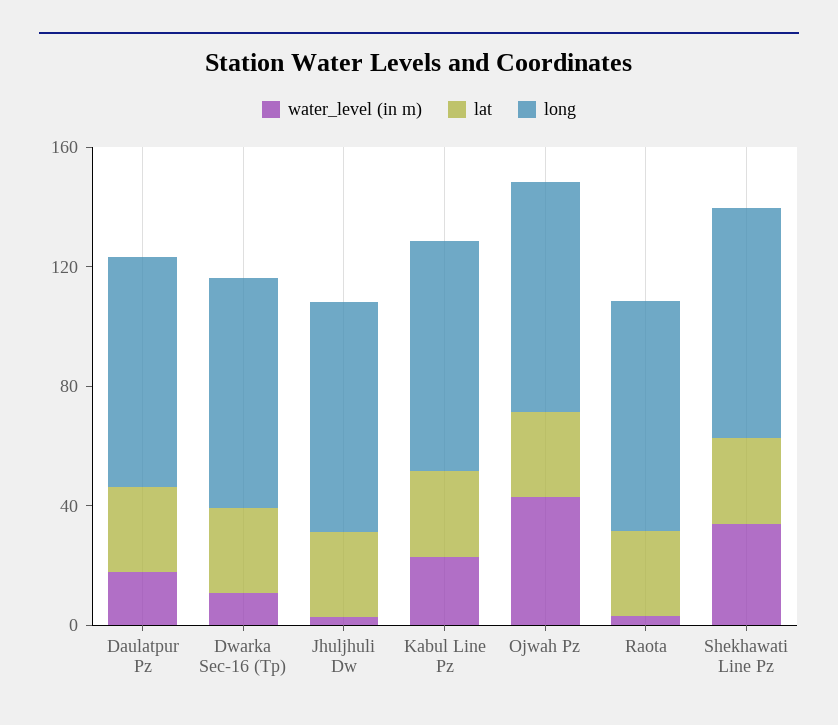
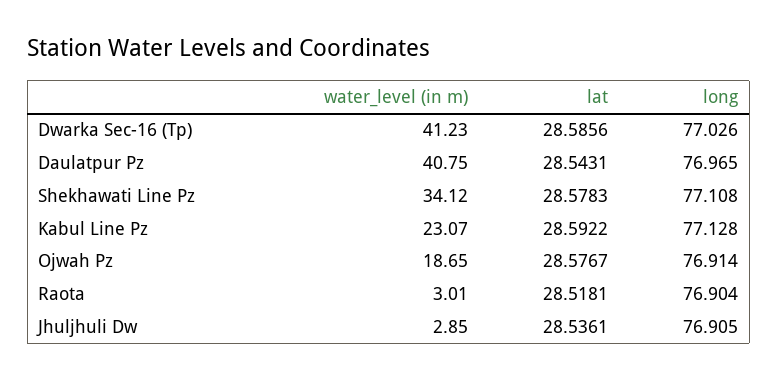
  {
    "water_level (in m)": {
-     "Daulatpur Pz": 20,
+     "Daulatpur Pz": 40.75,
-     "Dwarka Sec-16 (Tp)": 10,
+     "Dwarka Sec-16 (Tp)": 41.23,
      "Jhuljhuli Dw": 2.85,
      "Kabul Line Pz": 23.07,
-     "Ojwah Pz": 40,
+     "Ojwah Pz": 18.65,
      "Raota": 3.01,
      "Shekhawati Line Pz": 34.12
    },
    "lat": {
      "Daulatpur Pz": 28.5431,
      "Dwarka Sec-16 (Tp)": 28.5856,
      "Jhuljhuli Dw": 28.5361,
      "Kabul Line Pz": 28.5922,
      "Ojwah Pz": 28.5767,
      "Raota": 28.5181,
      "Shekhawati Line Pz": 28.5783
    },
    "long": {
      "Daulatpur Pz": 76.965,
      "Dwarka Sec-16 (Tp)": 77.026,
      "Jhuljhuli Dw": 76.905,
      "Kabul Line Pz": 77.128,
      "Ojwah Pz": 76.914,
      "Raota": 76.904,
      "Shekhawati Line Pz": 77.108
    }
  }

